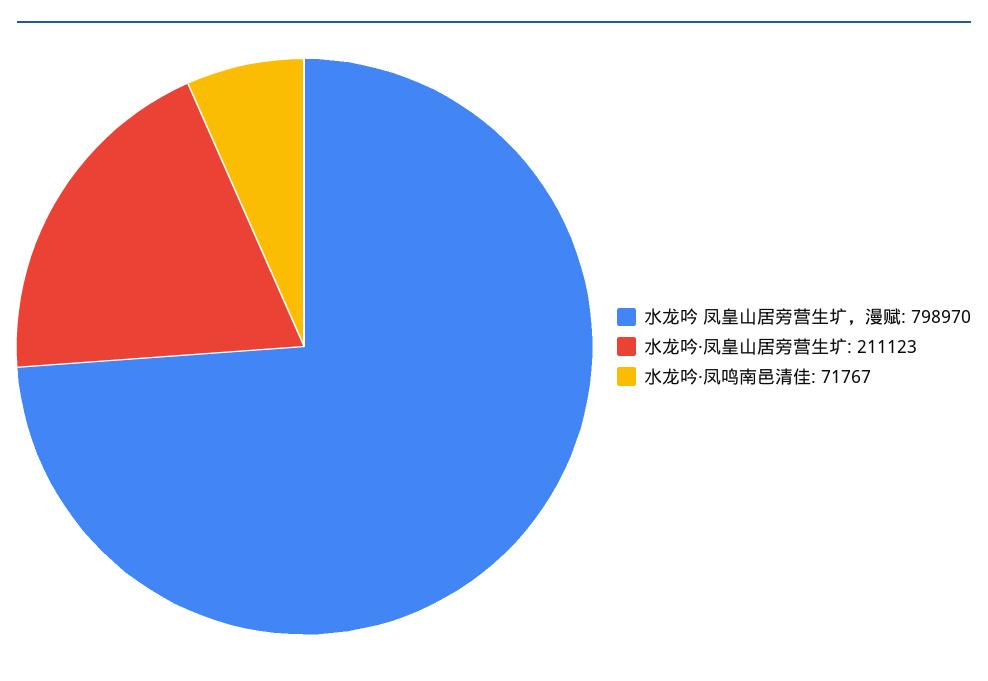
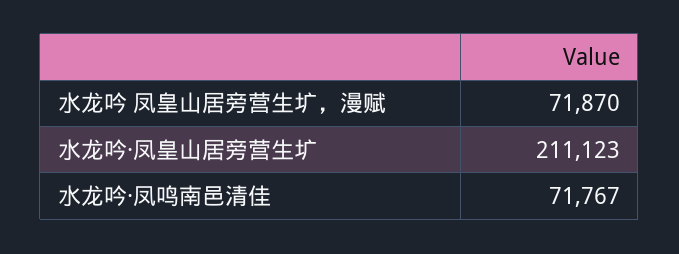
  {
-   "水龙吟 凤皇山居旁营生圹，漫赋": 798970,
+   "水龙吟 凤皇山居旁营生圹，漫赋": 71870,
    "水龙吟·凤皇山居旁营生圹": 211123,
    "水龙吟·凤鸣南邑清佳": 71767
  }

